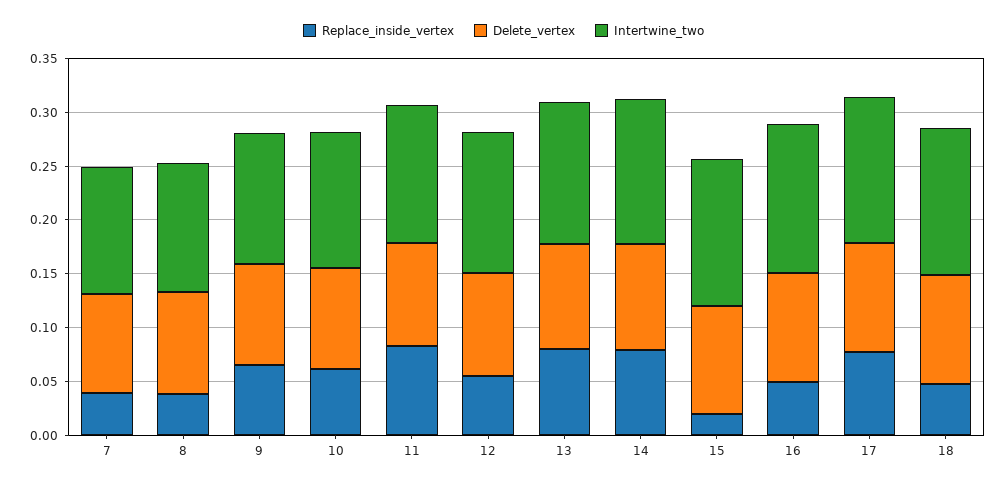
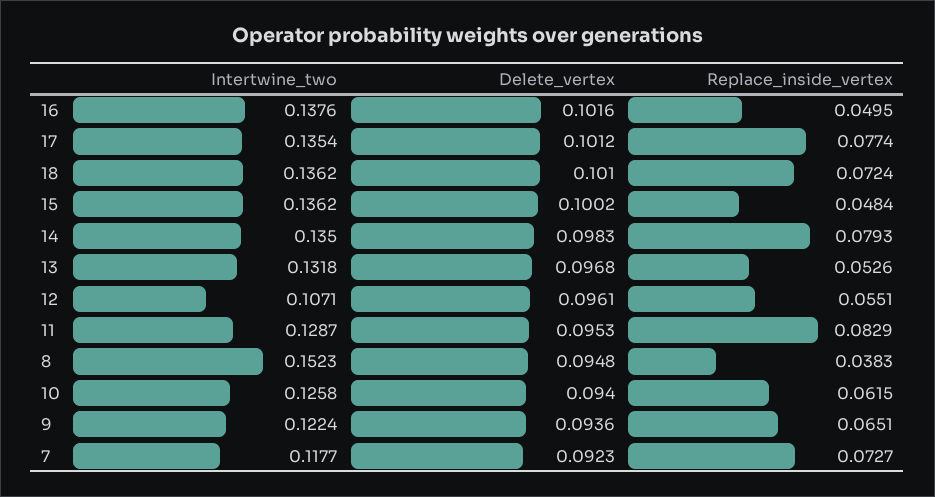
  {
    "Replace_inside_vertex": {
-     "7": 0.04,
+     "7": 0.0727,
      "8": 0.0383,
      "9": 0.0651,
      "10": 0.0615,
      "11": 0.0829,
      "12": 0.0551,
-     "13": 0.08,
+     "13": 0.0526,
      "14": 0.0793,
-     "15": 0.02,
+     "15": 0.0484,
      "16": 0.0495,
      "17": 0.0774,
-     "18": 0.05
+     "18": 0.0724
    },
    "Delete_vertex": {
      "7": 0.0923,
      "8": 0.0948,
      "9": 0.0936,
      "10": 0.094,
      "11": 0.0953,
      "12": 0.0961,
      "13": 0.0968,
      "14": 0.0983,
      "15": 0.1002,
      "16": 0.1016,
      "17": 0.1012,
      "18": 0.101
    },
    "Intertwine_two": {
      "7": 0.1177,
-     "8": 0.12,
+     "8": 0.1523,
      "9": 0.1224,
      "10": 0.1258,
      "11": 0.1287,
-     "12": 0.13,
+     "12": 0.1071,
      "13": 0.1318,
      "14": 0.135,
      "15": 0.1362,
      "16": 0.1376,
      "17": 0.1354,
      "18": 0.1362
    }
  }

